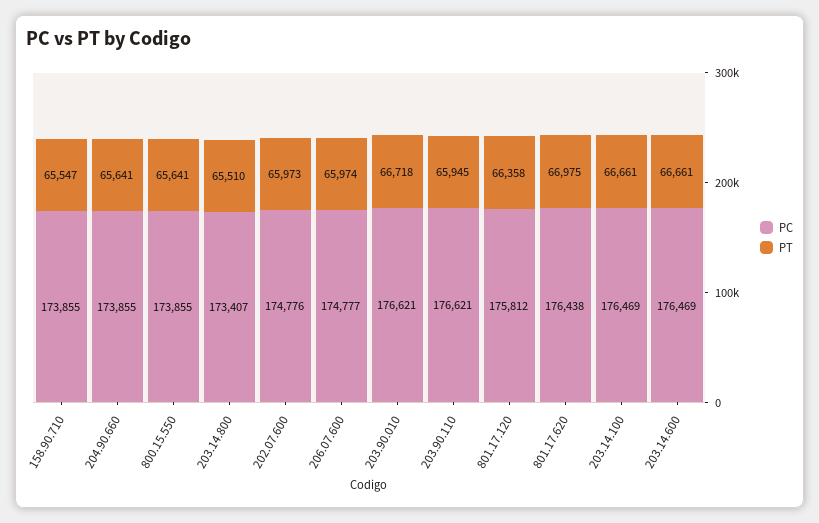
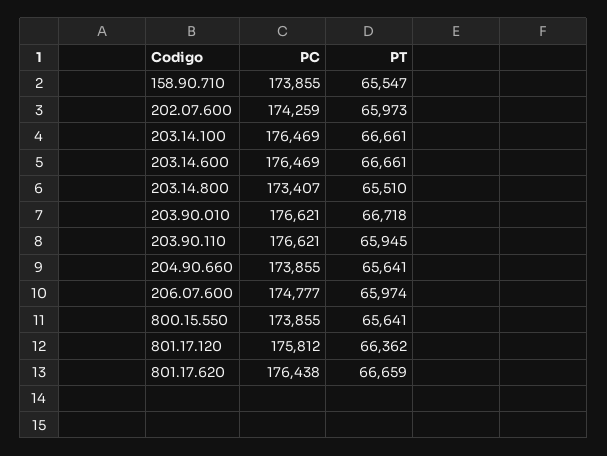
  {
    "PC": {
      "158.90.710": 173855,
      "204.90.660": 173855,
      "800.15.550": 173855,
      "203.14.800": 173407,
-     "202.07.600": 174776,
+     "202.07.600": 174259,
      "206.07.600": 174777,
      "203.90.010": 176621,
      "203.90.110": 176621,
      "801.17.120": 175812,
      "801.17.620": 176438,
      "203.14.100": 176469,
      "203.14.600": 176469
    },
    "PT": {
      "158.90.710": 65547,
      "204.90.660": 65641,
      "800.15.550": 65641,
      "203.14.800": 65510,
      "202.07.600": 65973,
      "206.07.600": 65974,
      "203.90.010": 66718,
      "203.90.110": 65945,
-     "801.17.120": 66358,
+     "801.17.120": 66362,
-     "801.17.620": 66975,
+     "801.17.620": 66659,
      "203.14.100": 66661,
      "203.14.600": 66661
    }
  }

